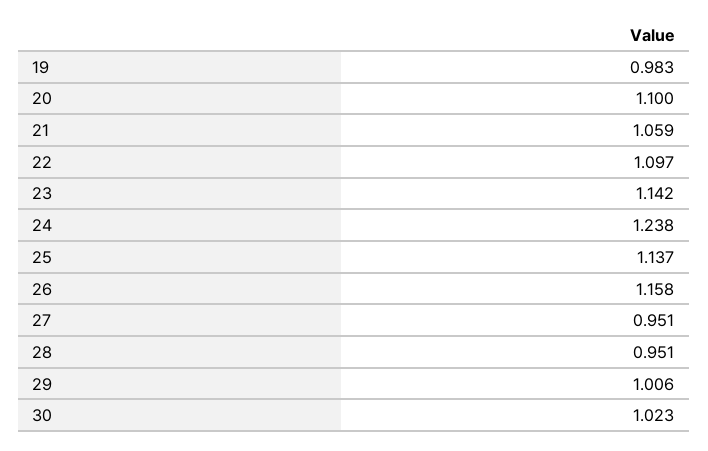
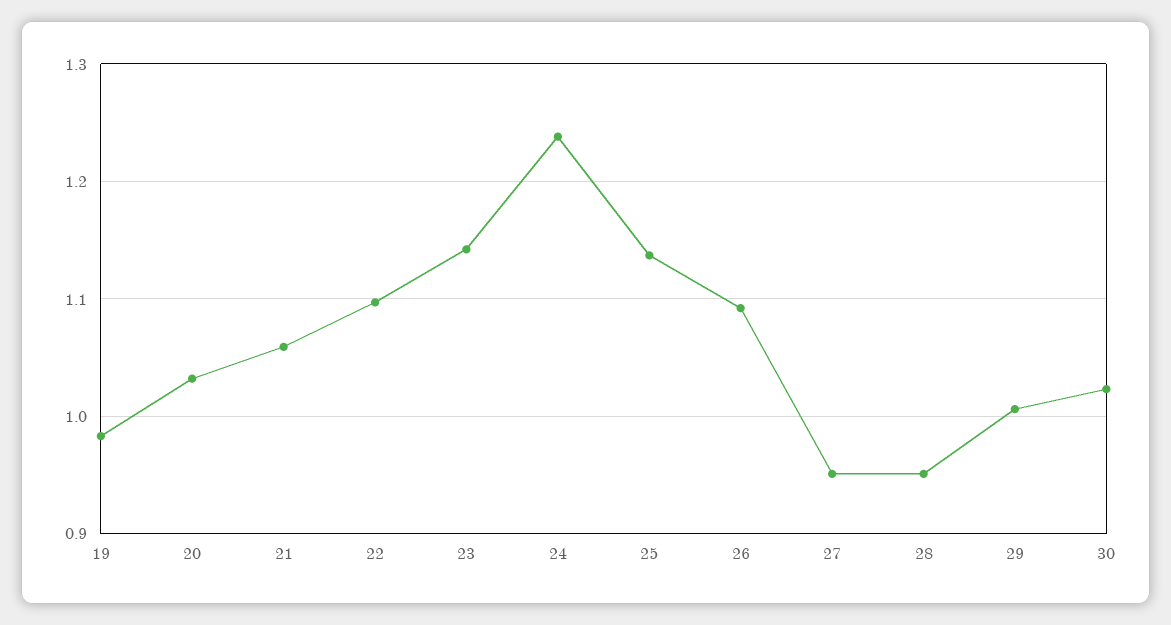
  {
    "19": 0.983,
-   "20": 1.1,
+   "20": 1.03,
    "21": 1.059,
    "22": 1.097,
    "23": 1.142,
    "24": 1.238,
    "25": 1.137,
-   "26": 1.158,
+   "26": 1.09,
    "27": 0.951,
    "28": 0.951,
    "29": 1.006,
    "30": 1.023
  }

